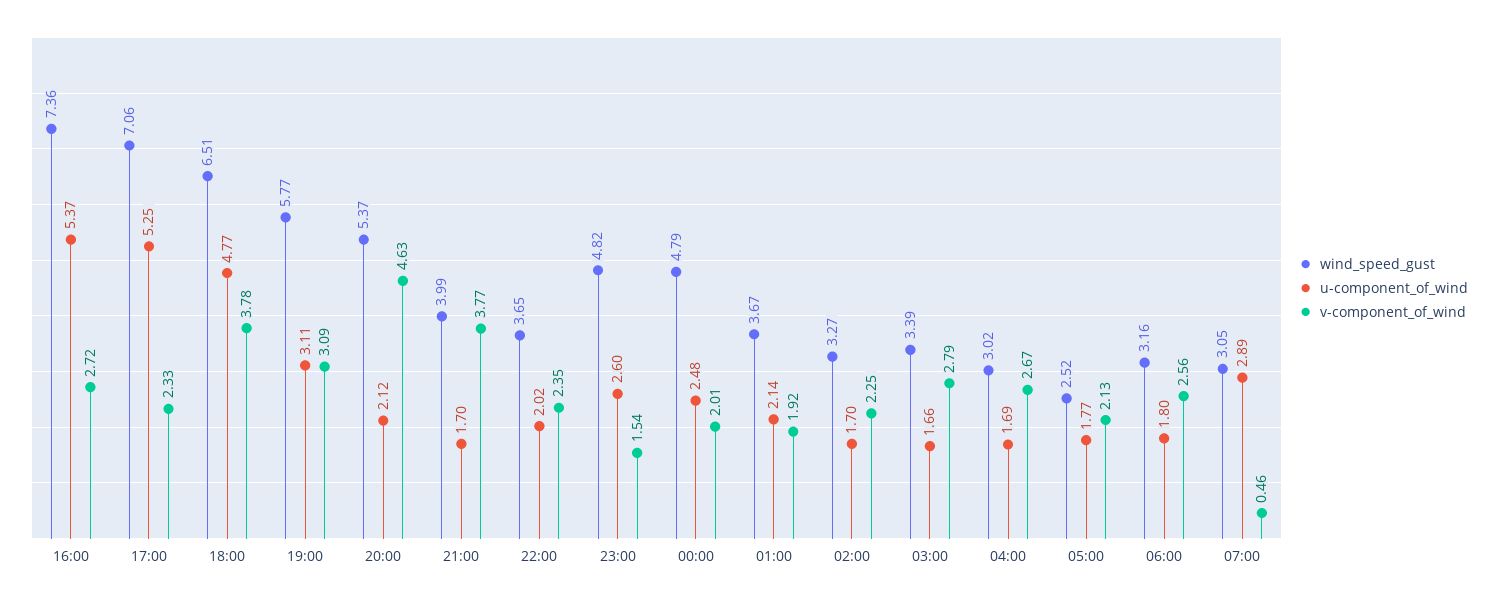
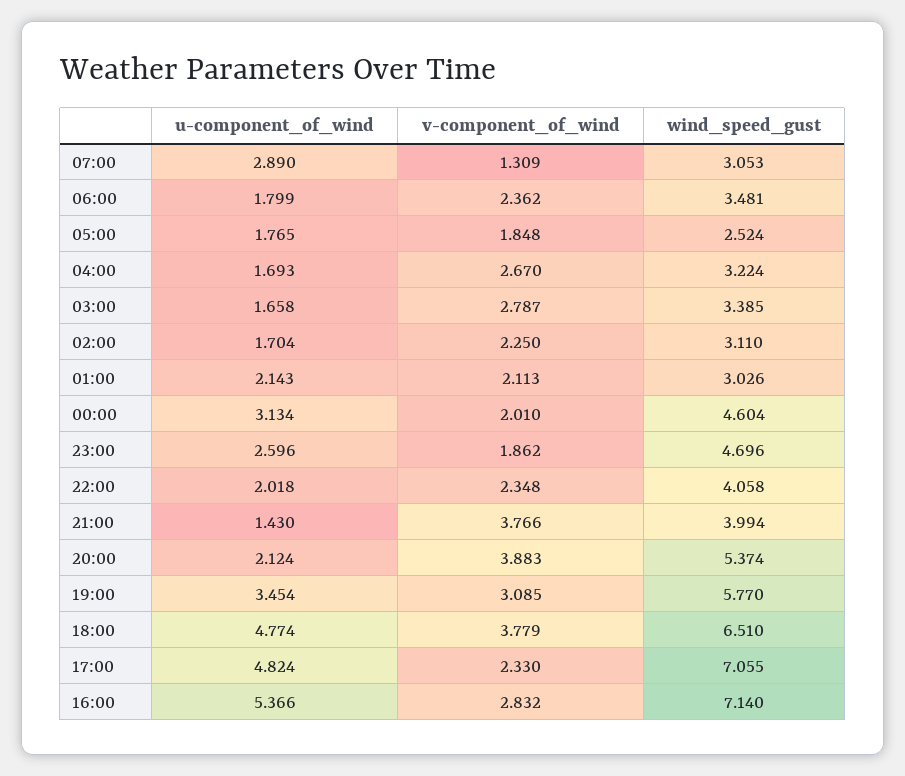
  {
    "wind_speed_gust": {
-     "16:00": 7.36,
+     "16:00": 7.14,
      "17:00": 7.055,
      "18:00": 6.51,
      "19:00": 5.77,
      "20:00": 5.374,
      "21:00": 3.994,
-     "22:00": 3.65,
+     "22:00": 4.058,
-     "23:00": 4.82,
+     "23:00": 4.696,
-     "00:00": 4.79,
+     "00:00": 4.604,
-     "01:00": 3.67,
+     "01:00": 3.026,
-     "02:00": 3.27,
+     "02:00": 3.11,
      "03:00": 3.385,
-     "04:00": 3.02,
+     "04:00": 3.224,
      "05:00": 2.524,
-     "06:00": 3.16,
+     "06:00": 3.481,
      "07:00": 3.053
    },
    "u-component_of_wind": {
      "16:00": 5.366,
-     "17:00": 5.25,
+     "17:00": 4.824,
      "18:00": 4.774,
-     "19:00": 3.11,
+     "19:00": 3.454,
      "20:00": 2.124,
-     "21:00": 1.7,
+     "21:00": 1.43,
      "22:00": 2.018,
      "23:00": 2.596,
-     "00:00": 2.48,
+     "00:00": 3.134,
      "01:00": 2.143,
      "02:00": 1.704,
      "03:00": 1.658,
      "04:00": 1.693,
      "05:00": 1.765,
      "06:00": 1.799,
      "07:00": 2.89
    },
    "v-component_of_wind": {
-     "16:00": 2.72,
+     "16:00": 2.832,
      "17:00": 2.33,
      "18:00": 3.779,
      "19:00": 3.085,
-     "20:00": 4.63,
+     "20:00": 3.883,
      "21:00": 3.766,
      "22:00": 2.348,
-     "23:00": 1.54,
+     "23:00": 1.862,
      "00:00": 2.01,
-     "01:00": 1.92,
+     "01:00": 2.113,
      "02:00": 2.25,
      "03:00": 2.787,
      "04:00": 2.67,
-     "05:00": 2.13,
+     "05:00": 1.848,
-     "06:00": 2.56,
+     "06:00": 2.362,
-     "07:00": 0.46
+     "07:00": 1.309
    }
  }

